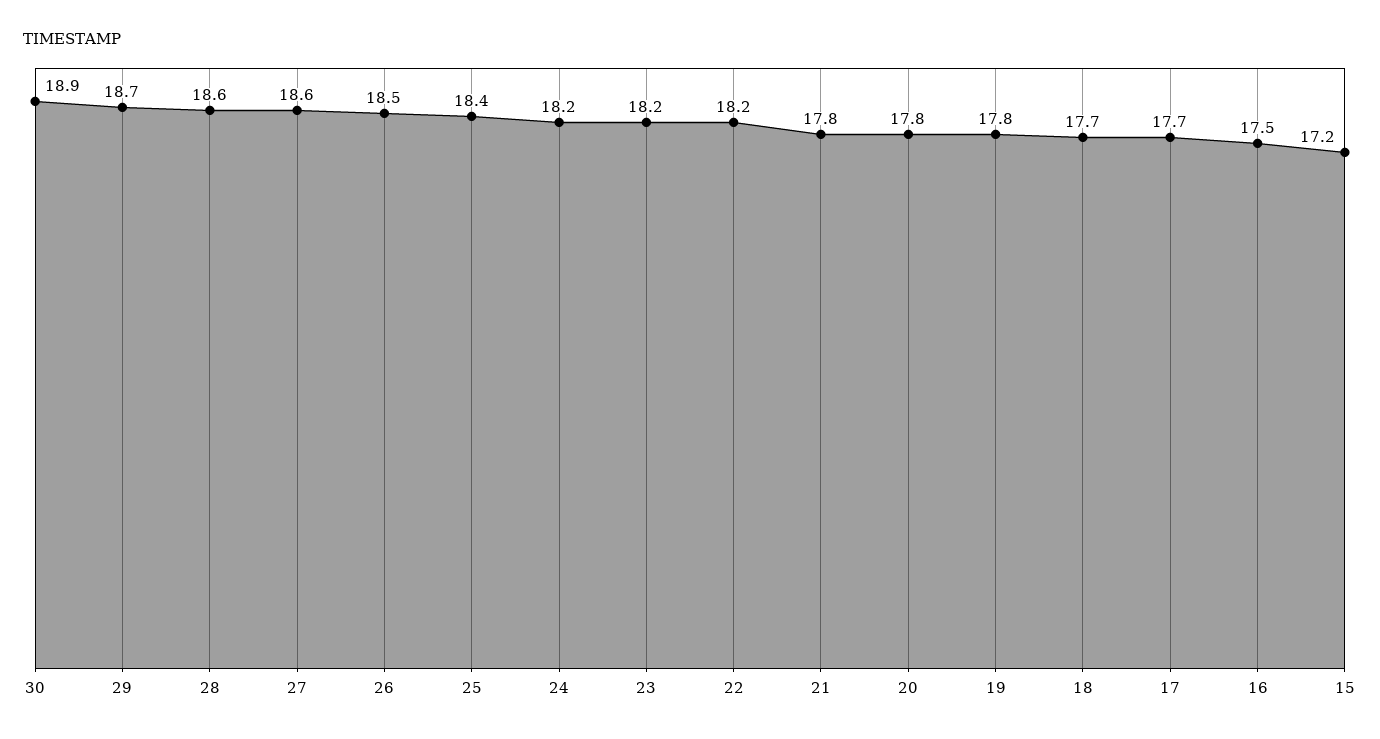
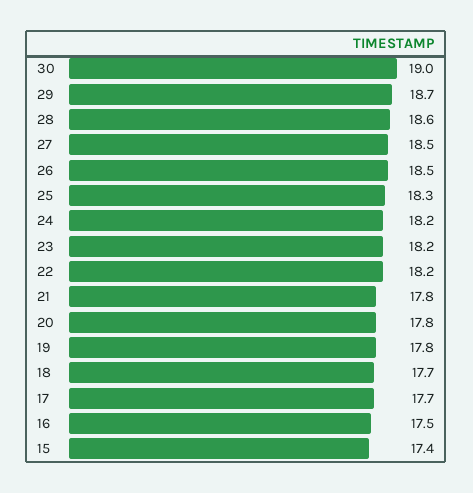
  {
-   "30": 18.9,
+   "30": 19,
    "29": 18.7,
    "28": 18.6,
-   "27": 18.6,
+   "27": 18.5,
    "26": 18.5,
-   "25": 18.4,
+   "25": 18.3,
    "24": 18.2,
    "23": 18.2,
    "22": 18.2,
    "21": 17.8,
    "20": 17.8,
    "19": 17.8,
    "18": 17.7,
    "17": 17.7,
    "16": 17.5,
-   "15": 17.2
+   "15": 17.4
  }

